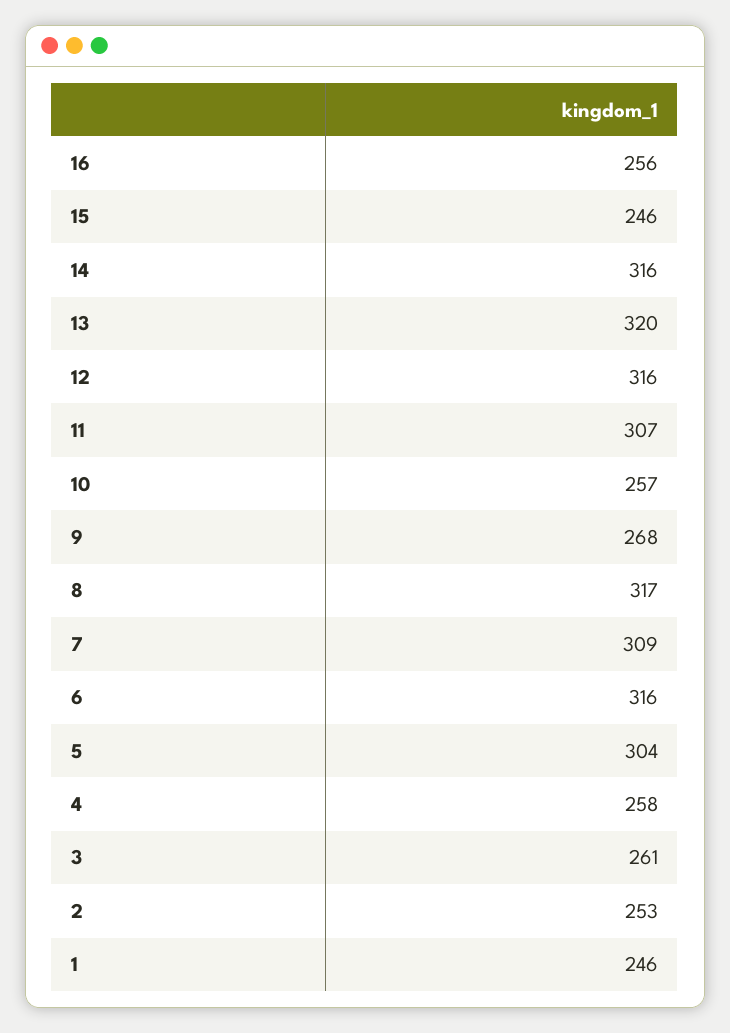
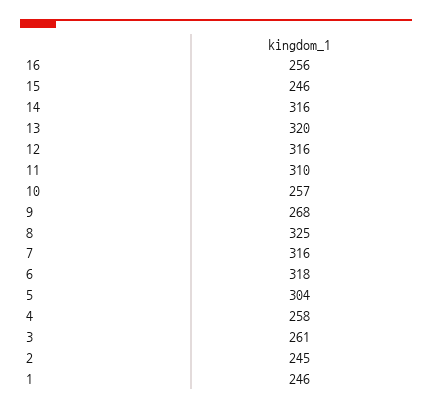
  {
    "16": 256,
    "15": 246,
    "14": 316,
    "13": 320,
    "12": 316,
-   "11": 307,
+   "11": 310,
    "10": 257,
    "9": 268,
-   "8": 317,
+   "8": 325,
-   "7": 309,
+   "7": 316,
-   "6": 316,
+   "6": 318,
    "5": 304,
    "4": 258,
    "3": 261,
-   "2": 253,
+   "2": 245,
    "1": 246
  }

